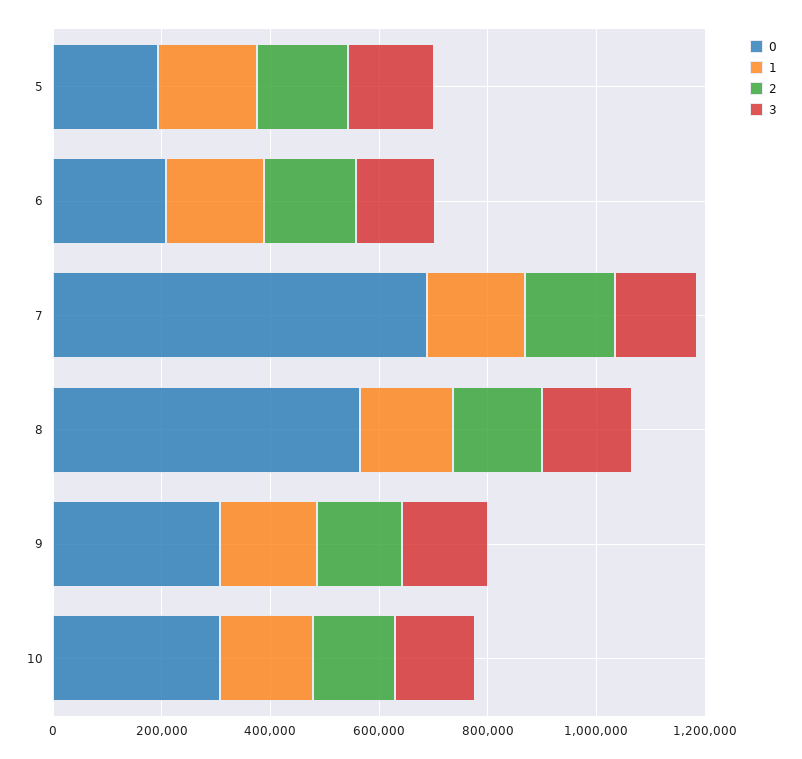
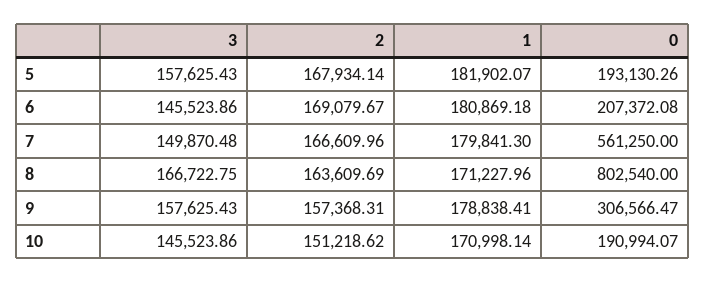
  {
    "0": {
      "5": 193130.26,
      "6": 207372.08,
-     "7": 700000,
+     "7": 561250,
-     "8": 550000,
+     "8": 802540,
      "9": 306566.47,
-     "10": 300000
+     "10": 190994.07
    },
    "1": {
      "5": 181902.07,
      "6": 180869.18,
      "7": 179841.3,
      "8": 171227.96,
      "9": 178838.41,
      "10": 170998.14
    },
    "2": {
      "5": 167934.14,
      "6": 169079.67,
      "7": 166609.96,
      "8": 163609.69,
      "9": 157368.31,
      "10": 151218.62
    },
    "3": {
      "5": 157625.43,
      "6": 145523.86,
      "7": 149870.48,
      "8": 166722.75,
      "9": 157625.43,
      "10": 145523.86
    }
  }

